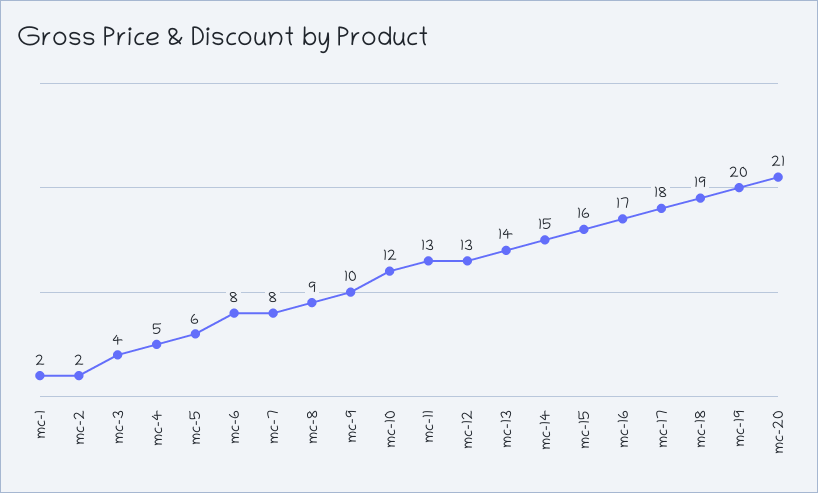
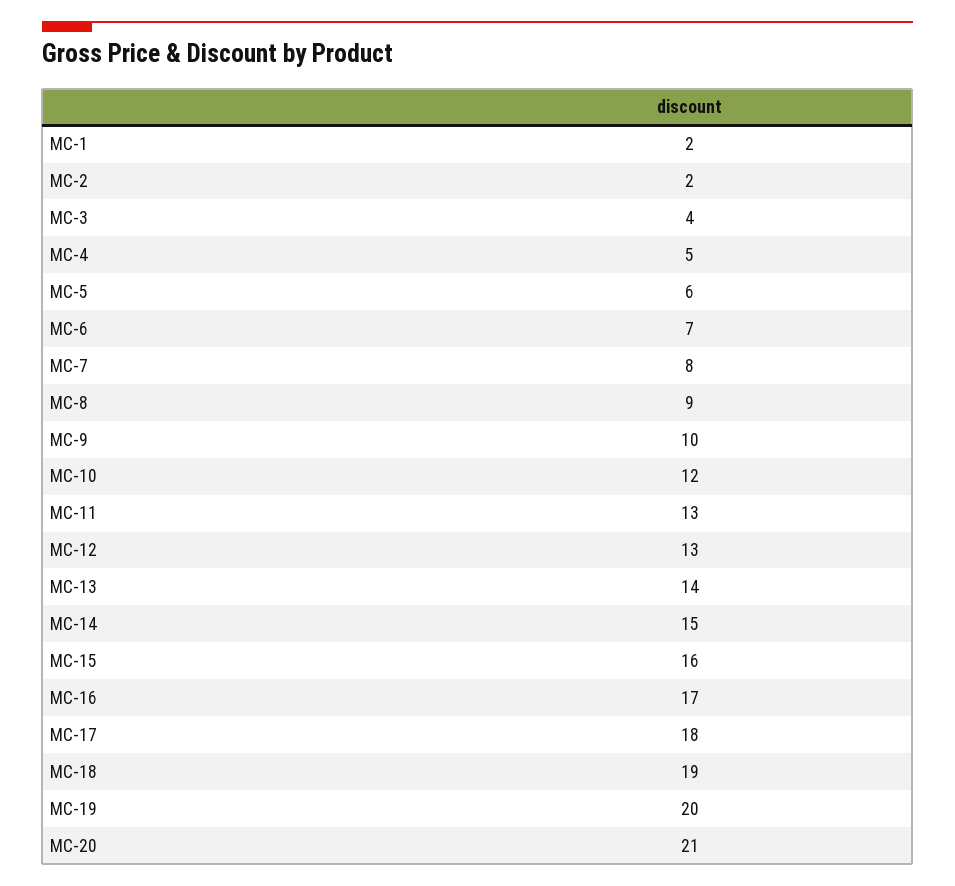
  {
    "mc-1": 2,
    "mc-2": 2,
    "mc-3": 4,
    "mc-4": 5,
    "mc-5": 6,
-   "mc-6": 8,
+   "mc-6": 7,
    "mc-7": 8,
    "mc-8": 9,
    "mc-9": 10,
    "mc-10": 12,
    "mc-11": 13,
    "mc-12": 13,
    "mc-13": 14,
    "mc-14": 15,
    "mc-15": 16,
    "mc-16": 17,
    "mc-17": 18,
    "mc-18": 19,
    "mc-19": 20,
    "mc-20": 21
  }

